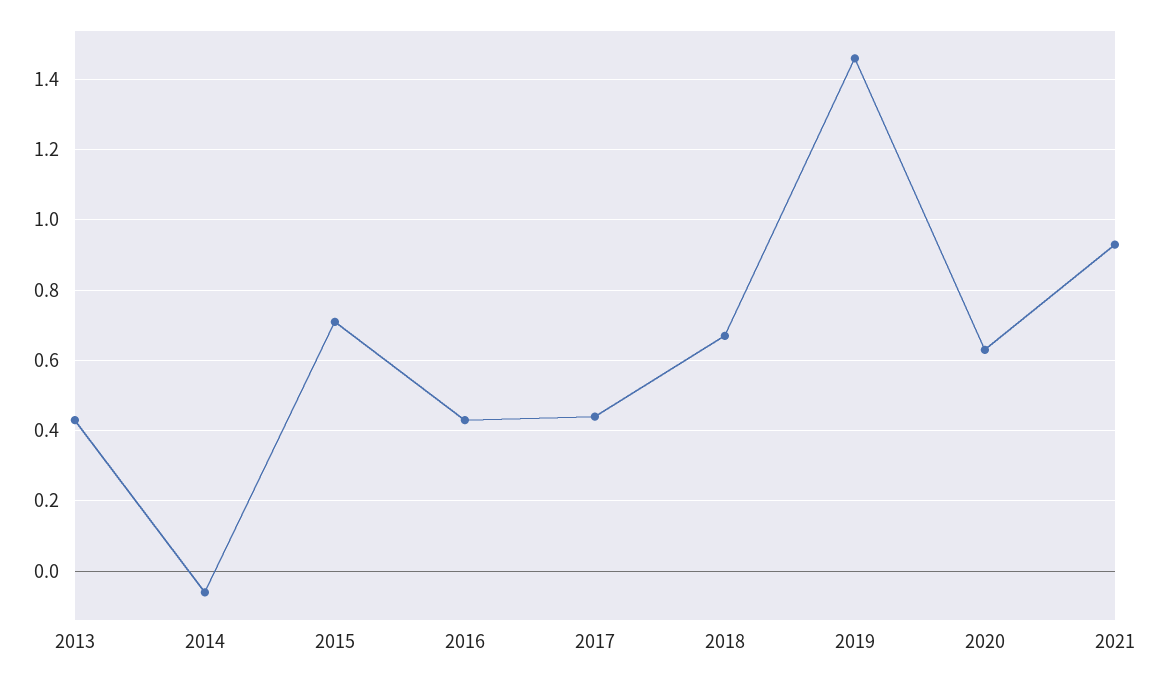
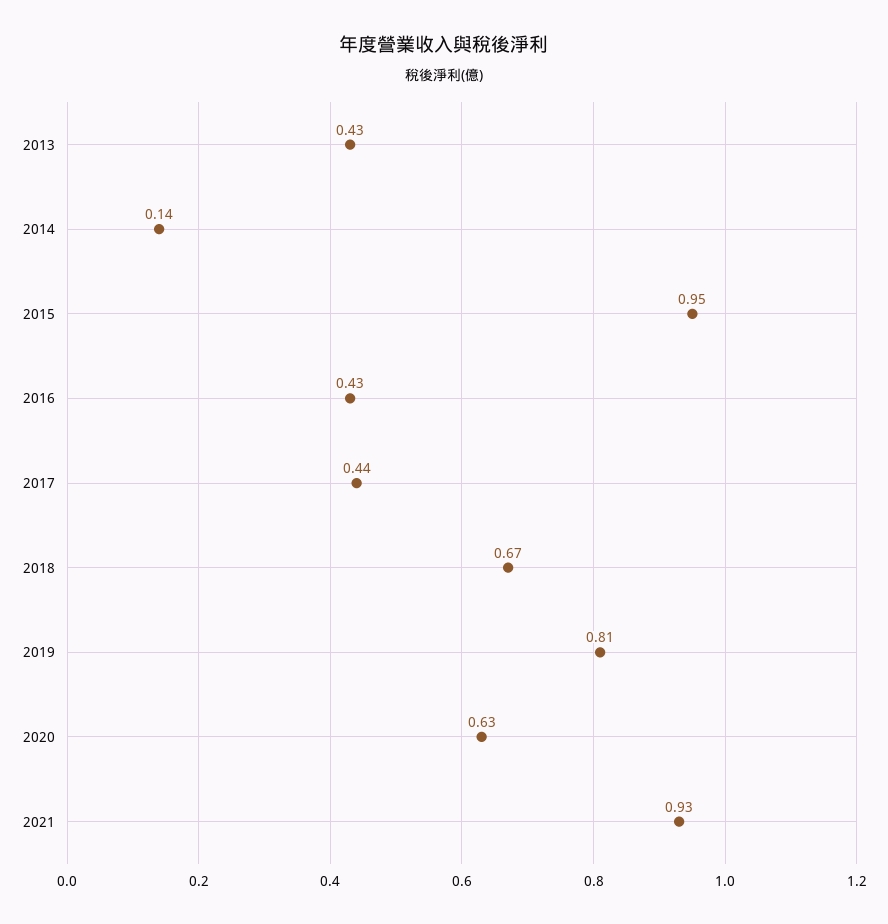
  {
    "2013": 0.43,
-   "2014": -0.05,
+   "2014": 0.14,
-   "2015": 0.7,
+   "2015": 0.95,
    "2016": 0.43,
    "2017": 0.44,
    "2018": 0.67,
-   "2019": 1.45,
+   "2019": 0.81,
    "2020": 0.63,
    "2021": 0.93
  }

